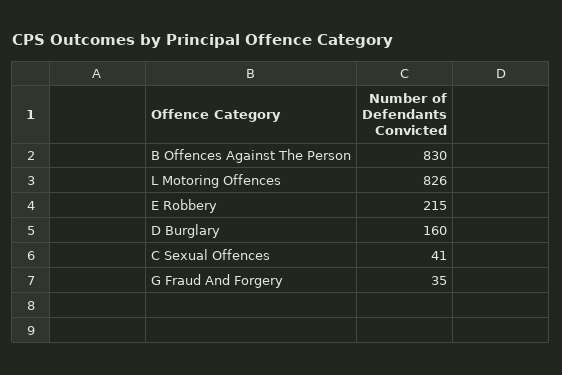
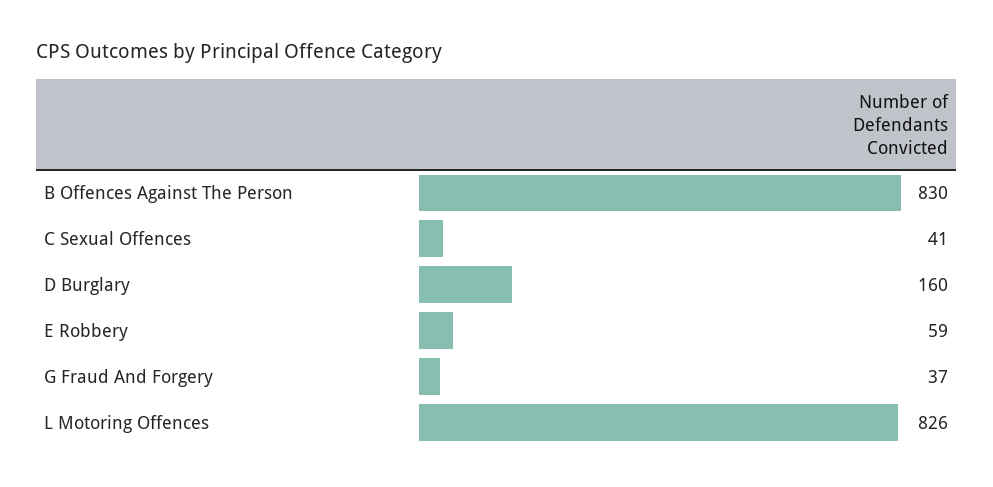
  {
    "B Offences Against The Person": 830,
    "L Motoring Offences": 826,
-   "E Robbery": 215,
+   "E Robbery": 59,
    "D Burglary": 160,
    "C Sexual Offences": 41,
-   "G Fraud And Forgery": 35
+   "G Fraud And Forgery": 37
  }

